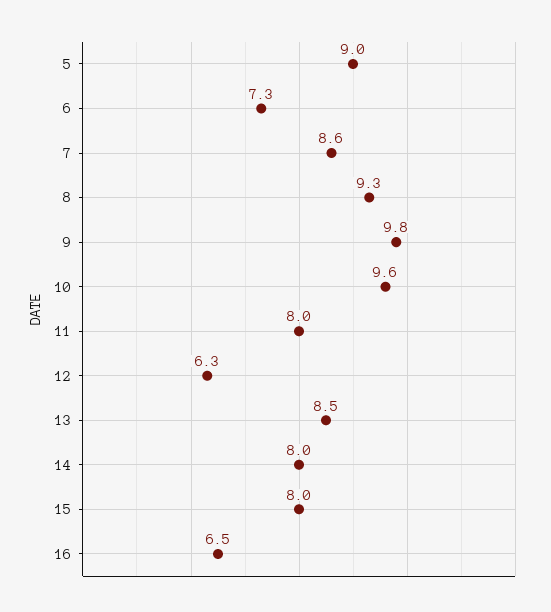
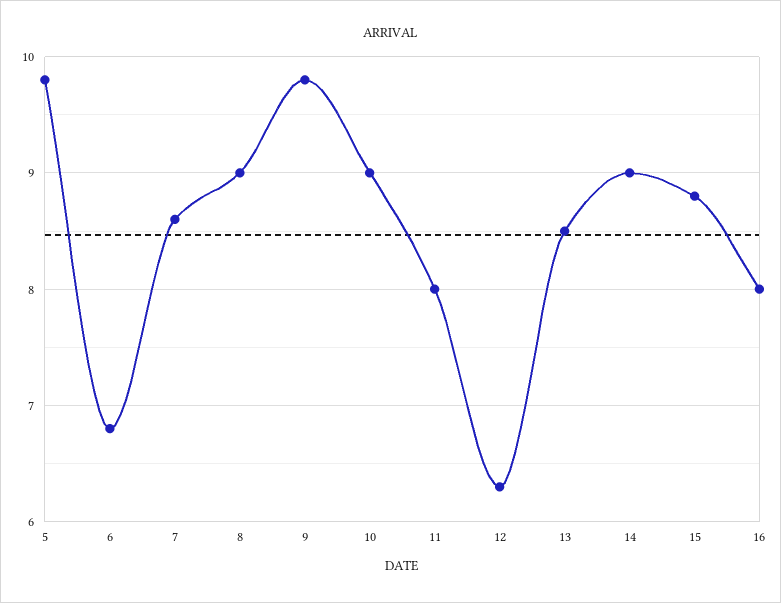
  {
-   "5": 9,
+   "5": 9.8,
-   "6": 7.3,
+   "6": 6.8,
    "7": 8.6,
-   "8": 9.3,
+   "8": 9,
    "9": 9.8,
-   "10": 9.6,
+   "10": 9,
    "11": 8,
    "12": 6.3,
    "13": 8.5,
-   "14": 8,
+   "14": 9,
-   "15": 8,
+   "15": 8.8,
-   "16": 6.5
+   "16": 8
  }

